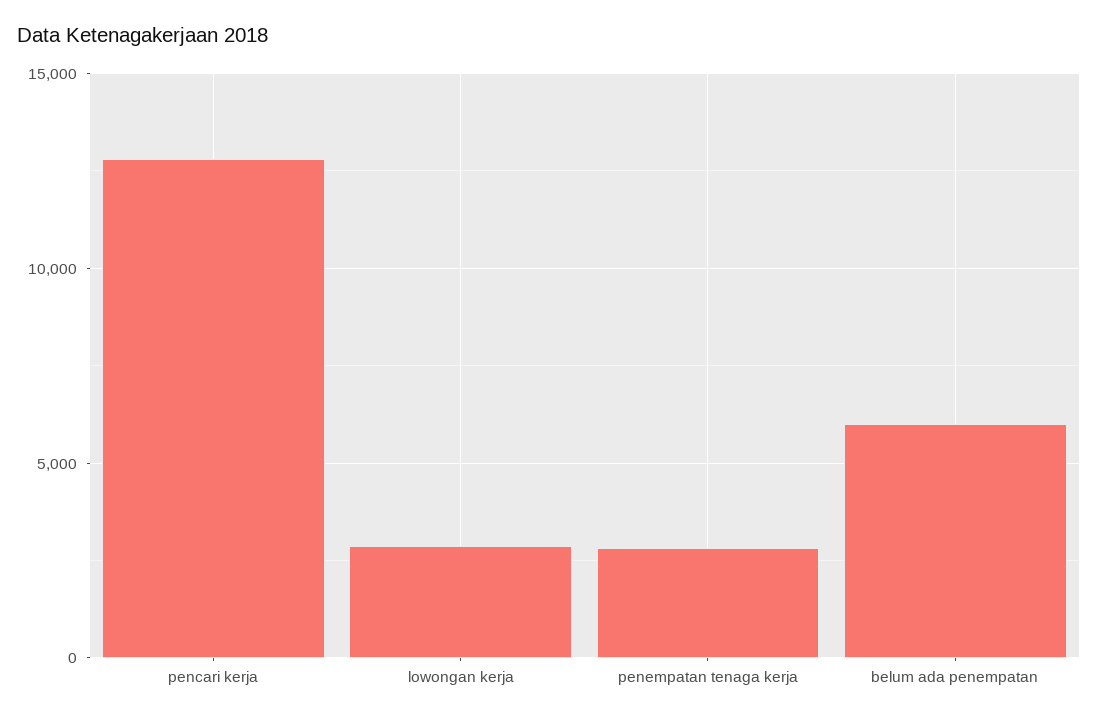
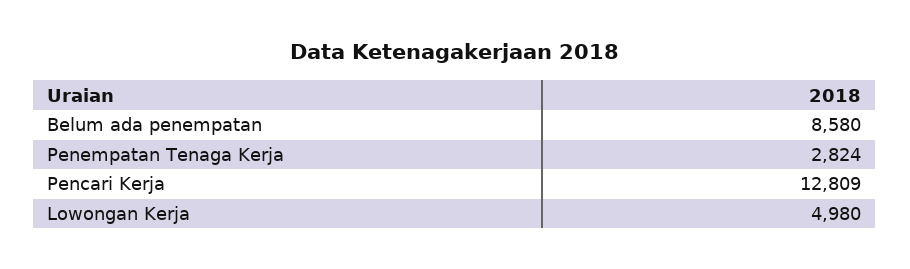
  {
    "pencari kerja": 12809,
-   "lowongan kerja": 3000,
+   "lowongan kerja": 4980,
    "penempatan tenaga kerja": 2824,
-   "belum ada penempatan": 6000
+   "belum ada penempatan": 8580
  }

